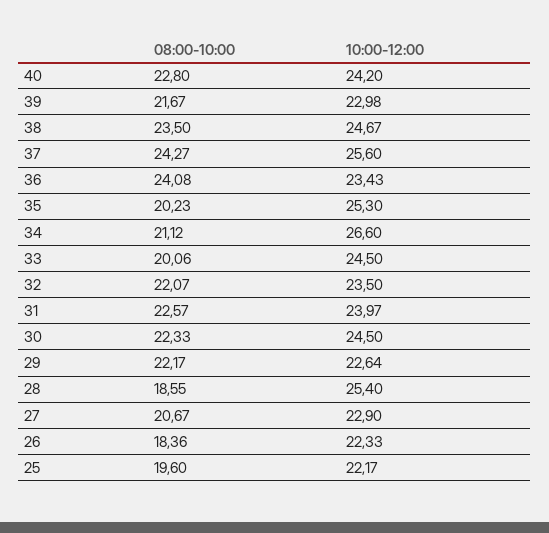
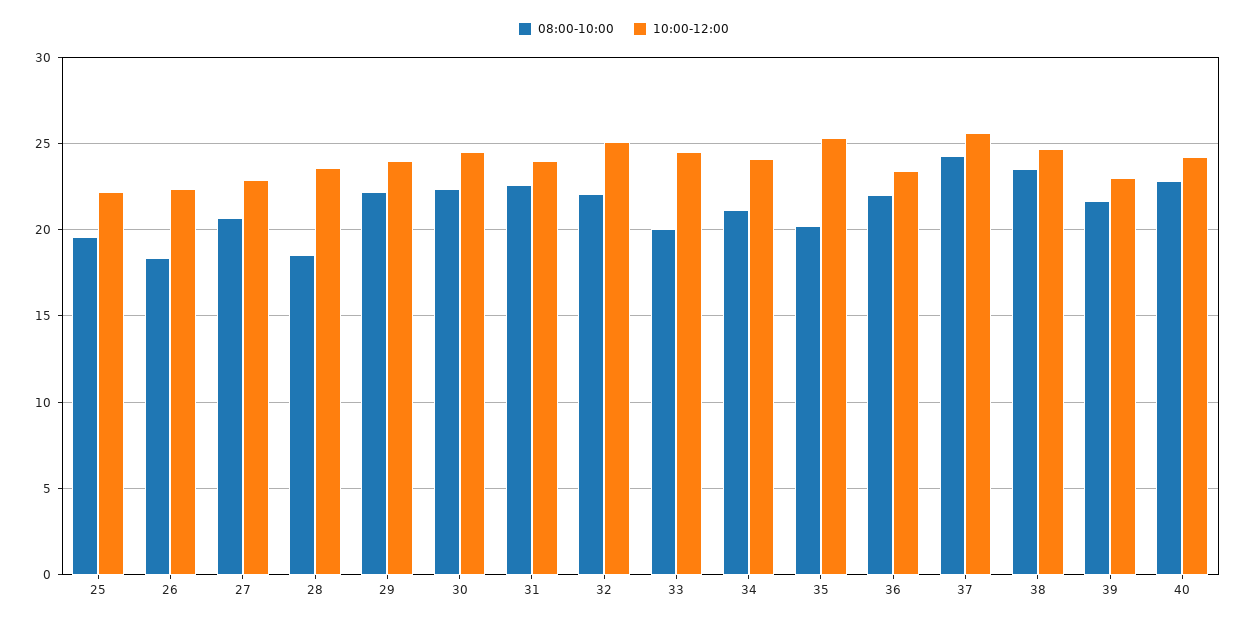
  {
    "08:00-10:00": {
      "40": 22.8,
      "39": 21.67,
      "38": 23.5,
      "37": 24.27,
-     "36": 24.08,
+     "36": 22,
      "35": 20.23,
      "34": 21.12,
      "33": 20.06,
      "32": 22.07,
      "31": 22.57,
      "30": 22.33,
      "29": 22.17,
      "28": 18.55,
      "27": 20.67,
      "26": 18.36,
      "25": 19.6
    },
    "10:00-12:00": {
      "40": 24.2,
      "39": 22.98,
      "38": 24.67,
      "37": 25.6,
      "36": 23.43,
      "35": 25.3,
-     "34": 26.6,
+     "34": 24,
      "33": 24.5,
-     "32": 23.5,
+     "32": 25,
      "31": 23.97,
      "30": 24.5,
-     "29": 22.64,
+     "29": 24,
-     "28": 25.4,
+     "28": 23.5,
      "27": 22.9,
      "26": 22.33,
      "25": 22.17
    }
  }

